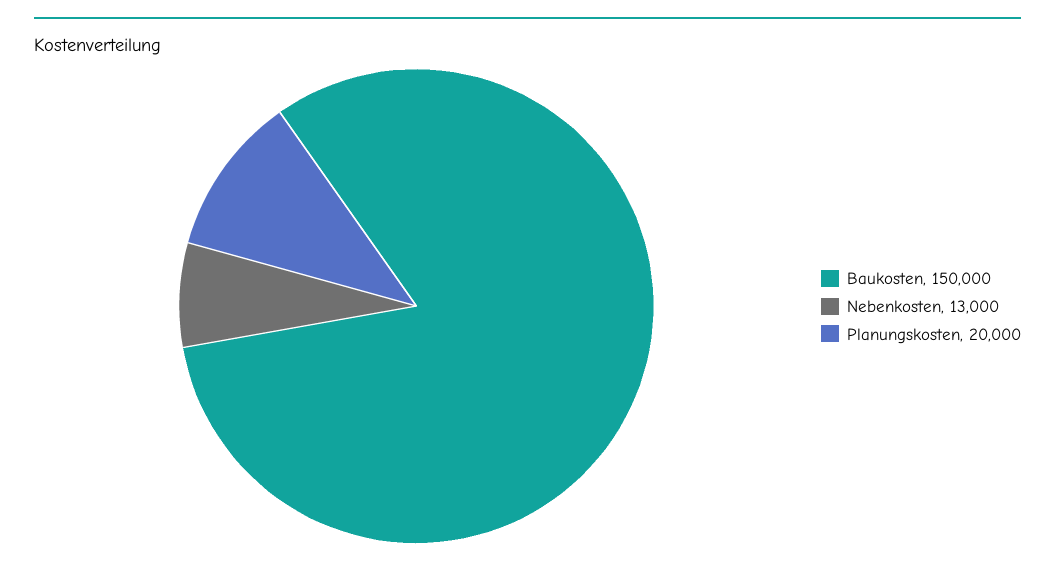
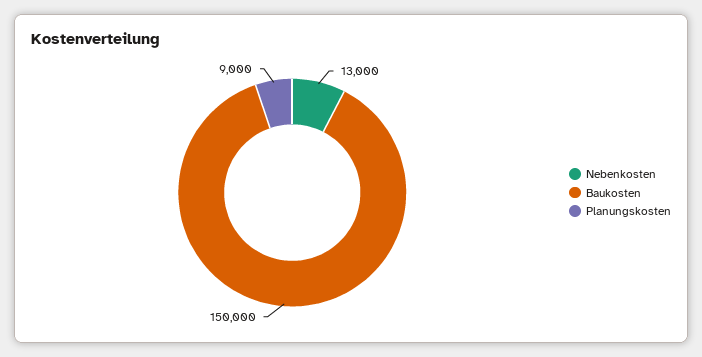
  {
    "Baukosten": 150000,
    "Nebenkosten": 13000,
-   "Planungskosten": 20000
+   "Planungskosten": 9000
  }

